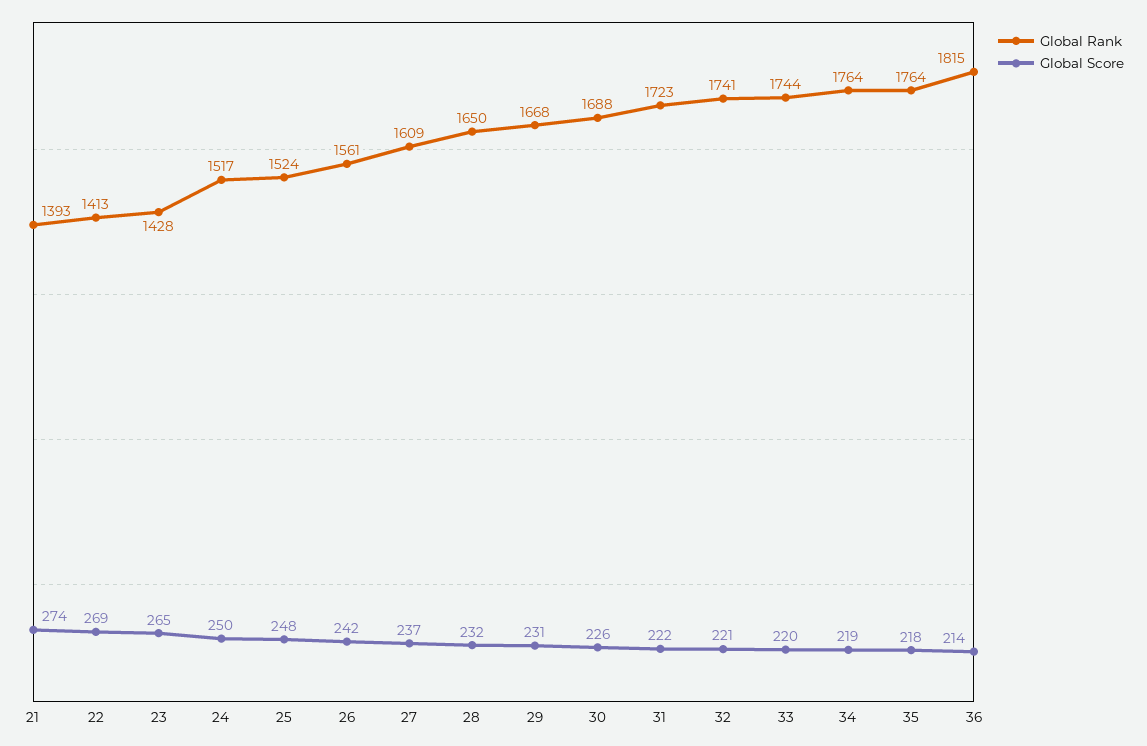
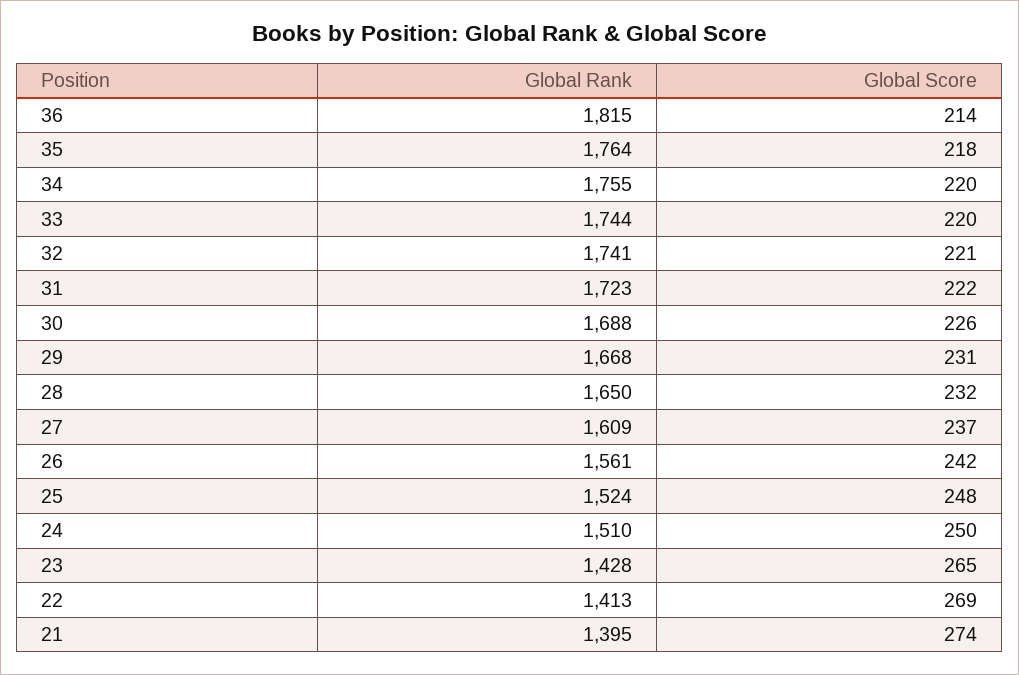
  {
    "Global Rank": {
-     "21": 1393,
+     "21": 1395,
      "22": 1413,
      "23": 1428,
-     "24": 1517,
+     "24": 1510,
      "25": 1524,
      "26": 1561,
      "27": 1609,
      "28": 1650,
      "29": 1668,
      "30": 1688,
      "31": 1723,
      "32": 1741,
      "33": 1744,
-     "34": 1764,
+     "34": 1755,
      "35": 1764,
      "36": 1815
    },
    "Global Score": {
      "21": 274,
      "22": 269,
      "23": 265,
      "24": 250,
      "25": 248,
      "26": 242,
      "27": 237,
      "28": 232,
      "29": 231,
      "30": 226,
      "31": 222,
      "32": 221,
      "33": 220,
-     "34": 219,
+     "34": 220,
      "35": 218,
      "36": 214
    }
  }

